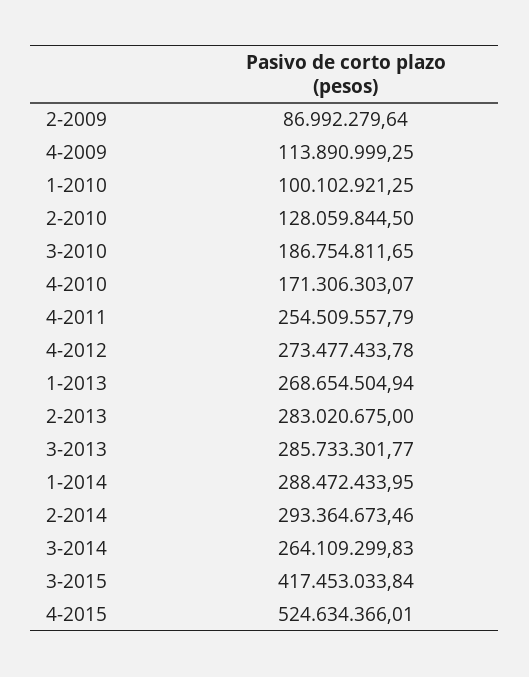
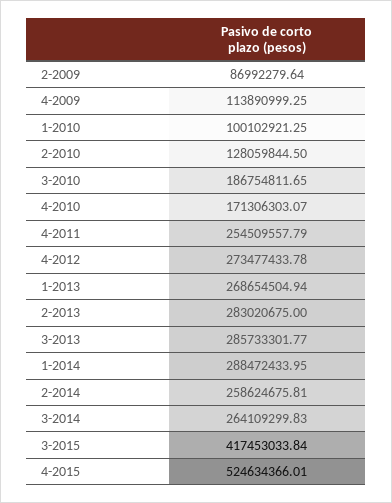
  {
    "2-2009": 86992279.64,
    "4-2009": 113890999.25,
    "1-2010": 100102921.25,
    "2-2010": 128059844.5,
    "3-2010": 186754811.65,
    "4-2010": 171306303.07,
    "4-2011": 254509557.79,
    "4-2012": 273477433.78,
    "1-2013": 268654504.94,
    "2-2013": 283020675,
    "3-2013": 285733301.77,
    "1-2014": 288472433.95,
-   "2-2014": 293364673.46,
+   "2-2014": 258624675.81,
    "3-2014": 264109299.83,
    "3-2015": 417453033.84,
    "4-2015": 524634366.01
  }

